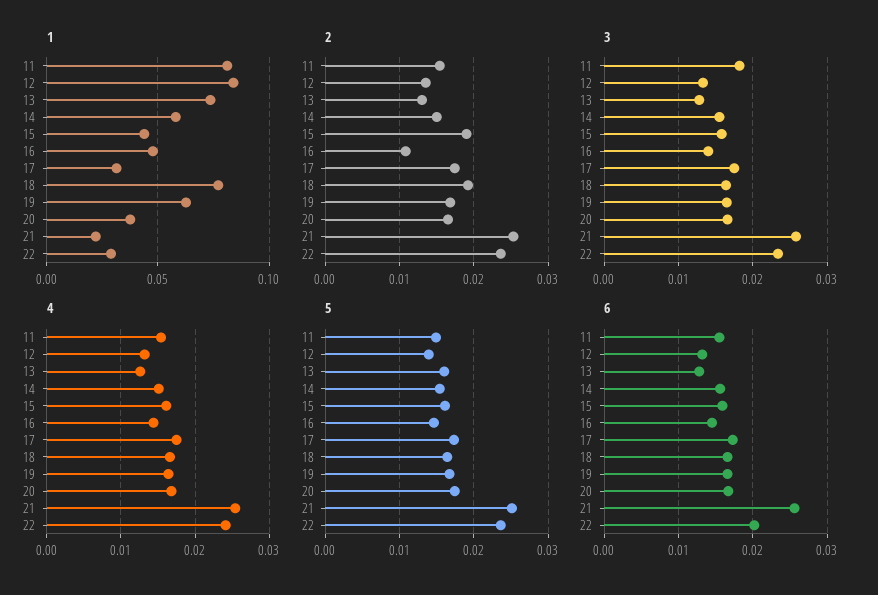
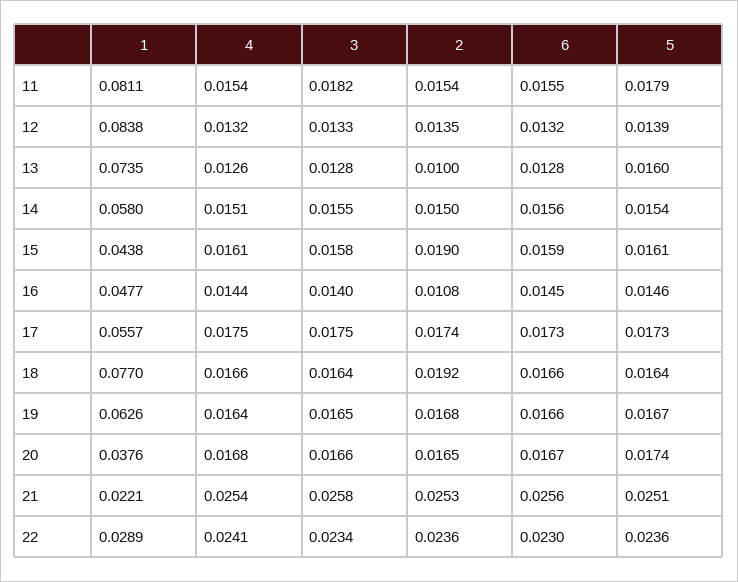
  {
    "1": {
      "11": 0.0811,
      "12": 0.0838,
      "13": 0.0735,
      "14": 0.058,
      "15": 0.0438,
      "16": 0.0477,
-     "17": 0.03,
+     "17": 0.0557,
      "18": 0.077,
      "19": 0.0626,
      "20": 0.0376,
      "21": 0.0221,
      "22": 0.0289
    },
    "2": {
      "11": 0.0154,
      "12": 0.0135,
-     "13": 0.013,
+     "13": 0.01,
      "14": 0.015,
      "15": 0.019,
      "16": 0.0108,
      "17": 0.0174,
      "18": 0.0192,
      "19": 0.0168,
      "20": 0.0165,
      "21": 0.0253,
      "22": 0.0236
    },
    "3": {
      "11": 0.0182,
      "12": 0.0133,
      "13": 0.0128,
      "14": 0.0155,
      "15": 0.0158,
      "16": 0.014,
      "17": 0.0175,
      "18": 0.0164,
      "19": 0.0165,
      "20": 0.0166,
      "21": 0.0258,
      "22": 0.0234
    },
    "4": {
      "11": 0.0154,
      "12": 0.0132,
      "13": 0.0126,
      "14": 0.0151,
      "15": 0.0161,
      "16": 0.0144,
      "17": 0.0175,
      "18": 0.0166,
      "19": 0.0164,
      "20": 0.0168,
      "21": 0.0254,
      "22": 0.0241
    },
    "5": {
-     "11": 0.015,
+     "11": 0.0179,
      "12": 0.0139,
      "13": 0.016,
      "14": 0.0154,
      "15": 0.0161,
      "16": 0.0146,
      "17": 0.0173,
      "18": 0.0164,
      "19": 0.0167,
      "20": 0.0174,
      "21": 0.0251,
      "22": 0.0236
    },
    "6": {
      "11": 0.0155,
      "12": 0.0132,
      "13": 0.0128,
      "14": 0.0156,
      "15": 0.0159,
      "16": 0.0145,
      "17": 0.0173,
      "18": 0.0166,
      "19": 0.0166,
      "20": 0.0167,
      "21": 0.0256,
-     "22": 0.02
+     "22": 0.023
    }
  }

